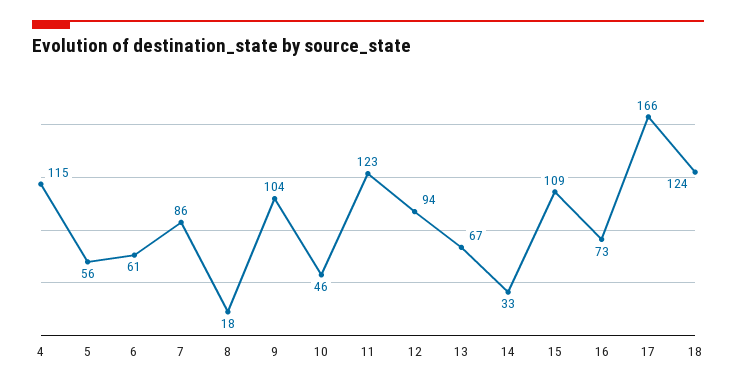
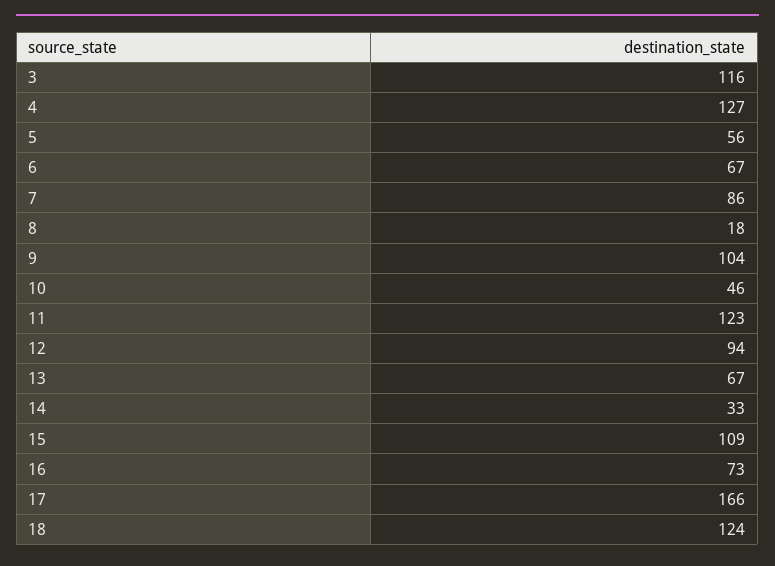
  {
-   "4": 115,
+   "4": 127,
    "5": 56,
-   "6": 61,
+   "6": 67,
    "7": 86,
    "8": 18,
    "9": 104,
    "10": 46,
    "11": 123,
    "12": 94,
    "13": 67,
    "14": 33,
    "15": 109,
    "16": 73,
    "17": 166,
-   "18": 124
+   "18": 124,
+   "3": 116
  }

